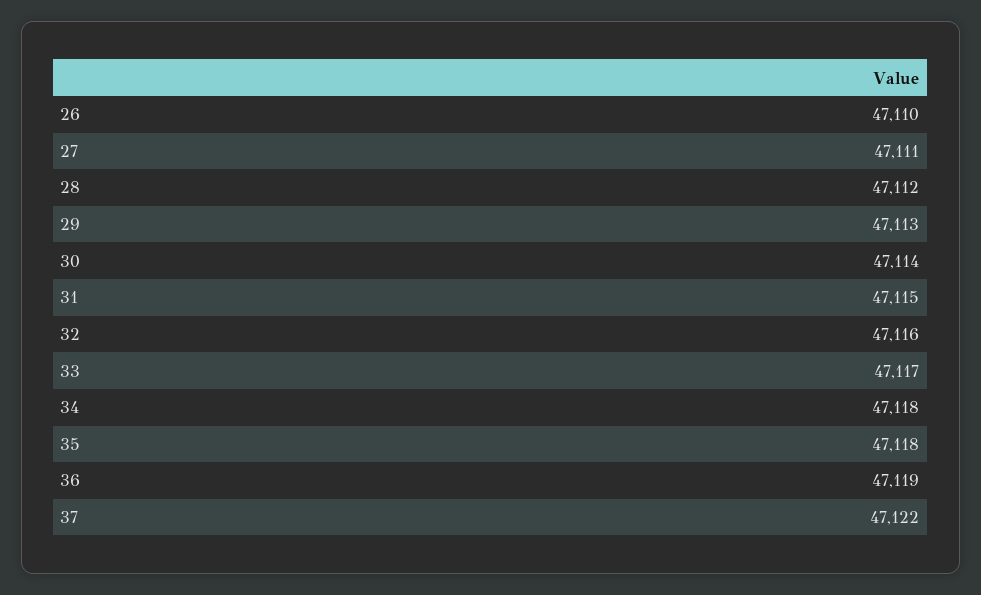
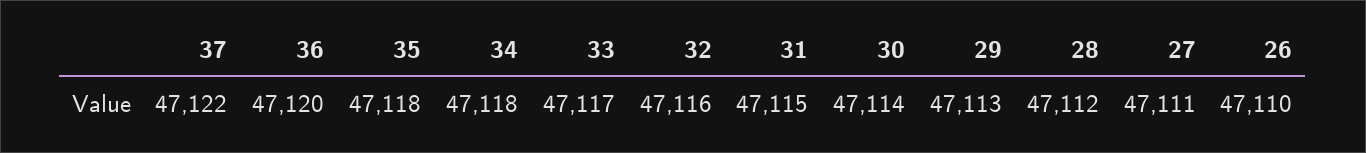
  {
    "26": 47110,
    "27": 47111,
    "28": 47112,
    "29": 47113,
    "30": 47114,
    "31": 47115,
    "32": 47116,
    "33": 47117,
    "34": 47118,
    "35": 47118,
-   "36": 47119,
+   "36": 47120,
    "37": 47122
  }

